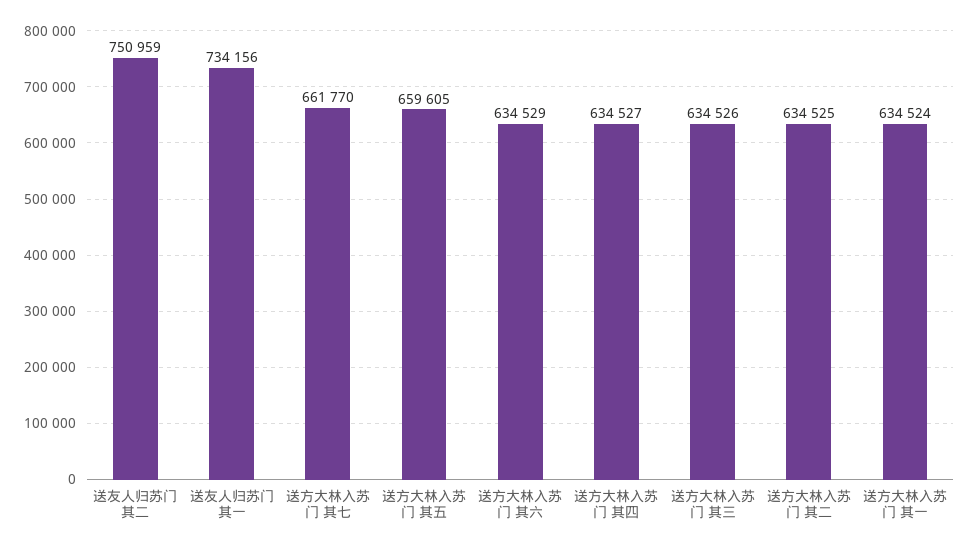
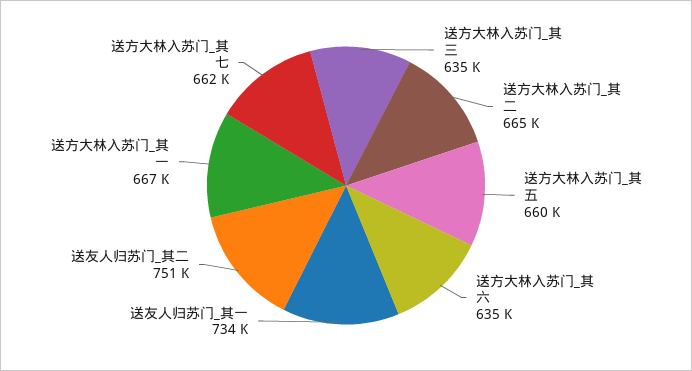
  {
    "送友人归苏门 其二": 750959,
    "送友人归苏门 其一": 734156,
    "送方大林入苏门 其七": 661770,
    "送方大林入苏门 其五": 659605,
    "送方大林入苏门 其六": 634529,
-   "送方大林入苏门 其四": 634527,
    "送方大林入苏门 其三": 634526,
-   "送方大林入苏门 其二": 634525,
+   "送方大林入苏门 其二": 665000,
-   "送方大林入苏门 其一": 634524
+   "送方大林入苏门 其一": 667000
  }

